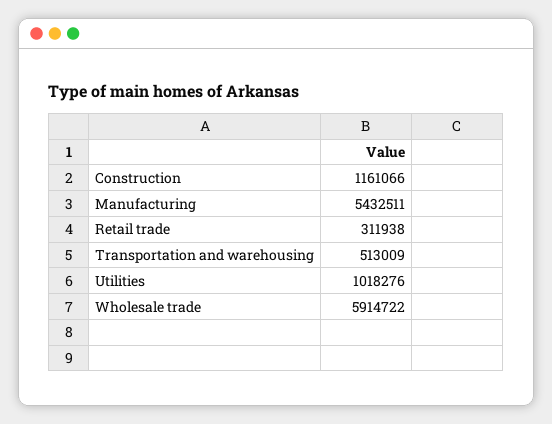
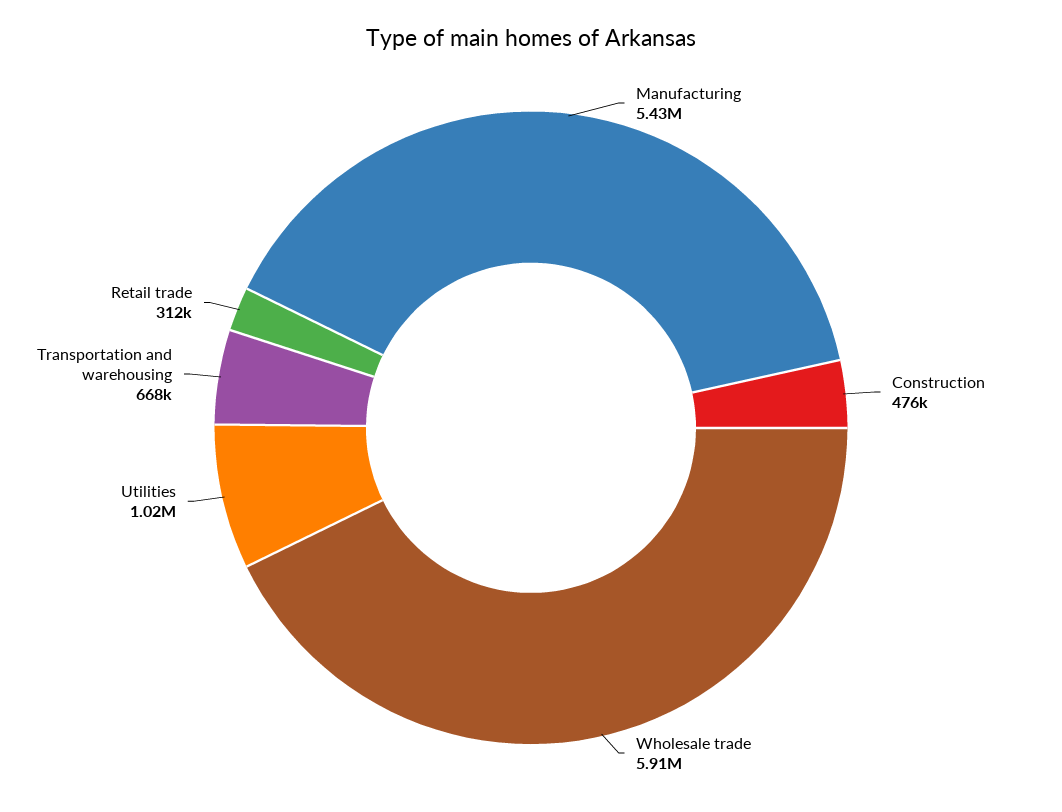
  {
-   "Construction": 1161066,
+   "Construction": 476000,
    "Manufacturing": 5432511,
    "Retail trade": 311938,
-   "Transportation and warehousing": 513009,
+   "Transportation and warehousing": 668000,
    "Utilities": 1018276,
    "Wholesale trade": 5914722
  }

